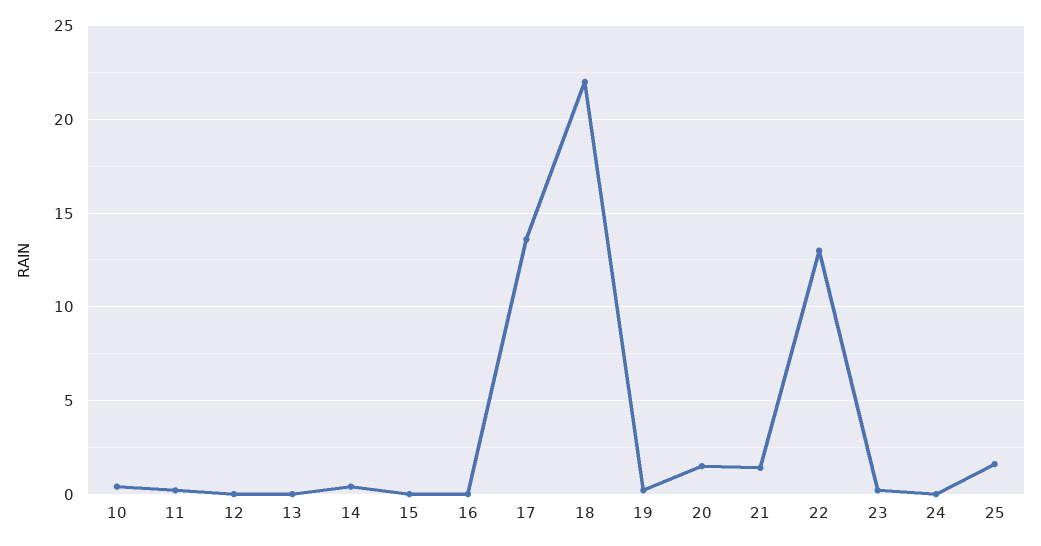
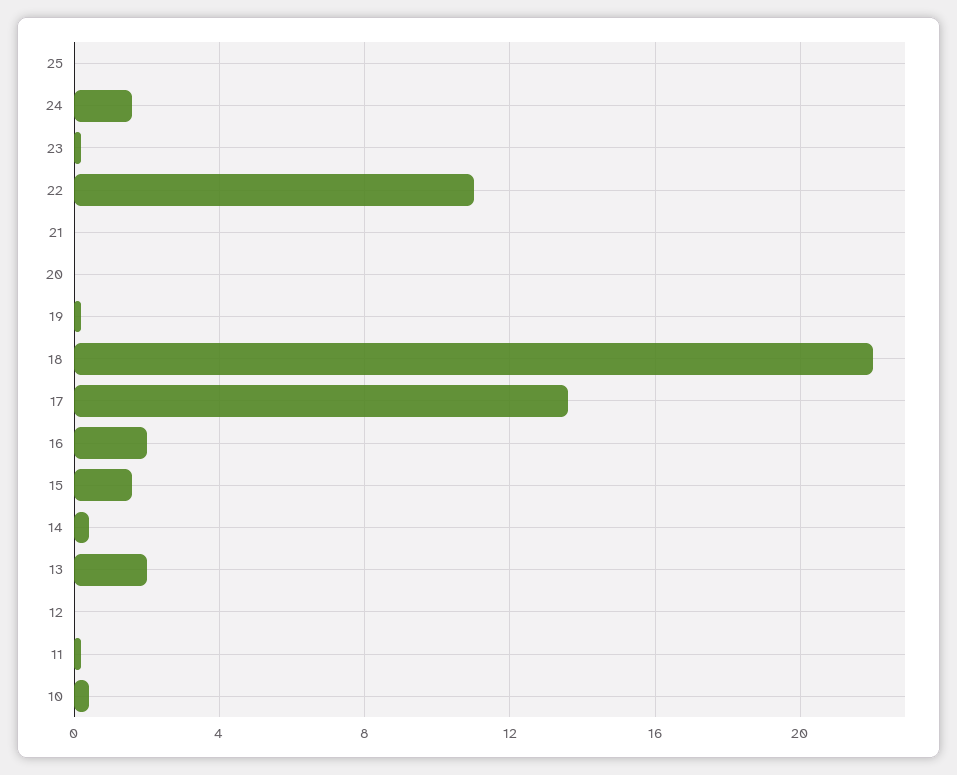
  {
    "10": 0.5,
    "11": 0,
    "12": 0,
-   "13": 0,
+   "13": 2,
    "14": 0.5,
-   "15": 0,
+   "15": 1.5,
-   "16": 0,
+   "16": 2,
    "17": 13.5,
    "18": 22,
    "19": 0,
-   "20": 1.5,
+   "20": 0,
-   "21": 1.5,
+   "21": 0,
-   "22": 13,
+   "22": 11,
    "23": 0,
-   "24": 0,
+   "24": 1.5,
-   "25": 1.5
+   "25": 0
  }

